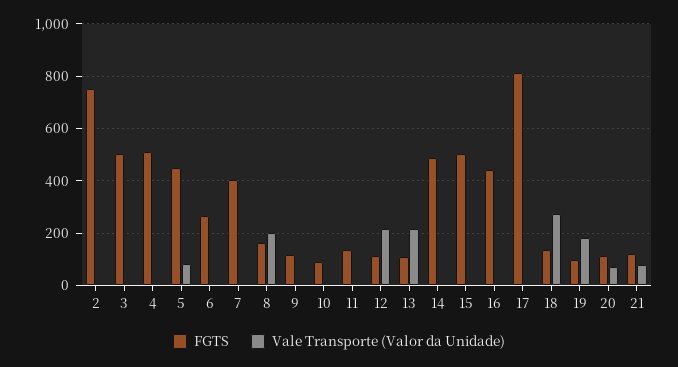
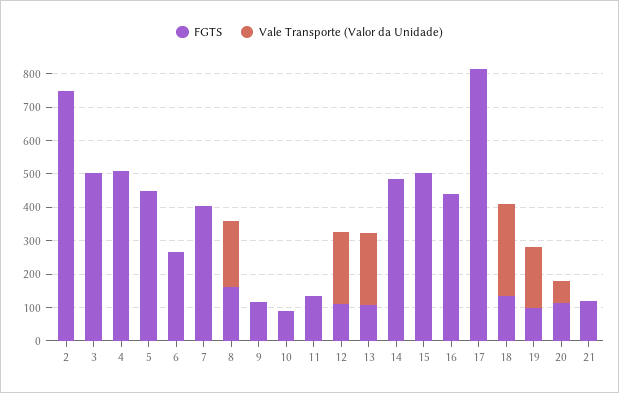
  {
    "FGTS": {
      "2": 750,
      "3": 500,
      "4": 500,
      "5": 450,
      "6": 275,
      "7": 400,
      "8": 150,
      "9": 125,
      "10": 100,
      "11": 125,
      "12": 100,
      "13": 100,
      "14": 475,
      "15": 500,
      "16": 450,
      "17": 825,
      "18": 125,
      "19": 100,
      "20": 100,
      "21": 125
    },
    "Vale Transporte (Valor da Unidade)": {
      "2": 0,
      "3": 0,
      "4": 0,
-     "5": 75,
+     "5": 0,
      "6": 0,
      "7": 0,
      "8": 200,
      "9": 0,
      "10": 0,
      "11": 0,
      "12": 225,
      "13": 225,
      "14": 0,
      "15": 0,
      "16": 0,
      "17": 0,
      "18": 275,
      "19": 175,
      "20": 75,
-     "21": 75
+     "21": 0
    }
  }

